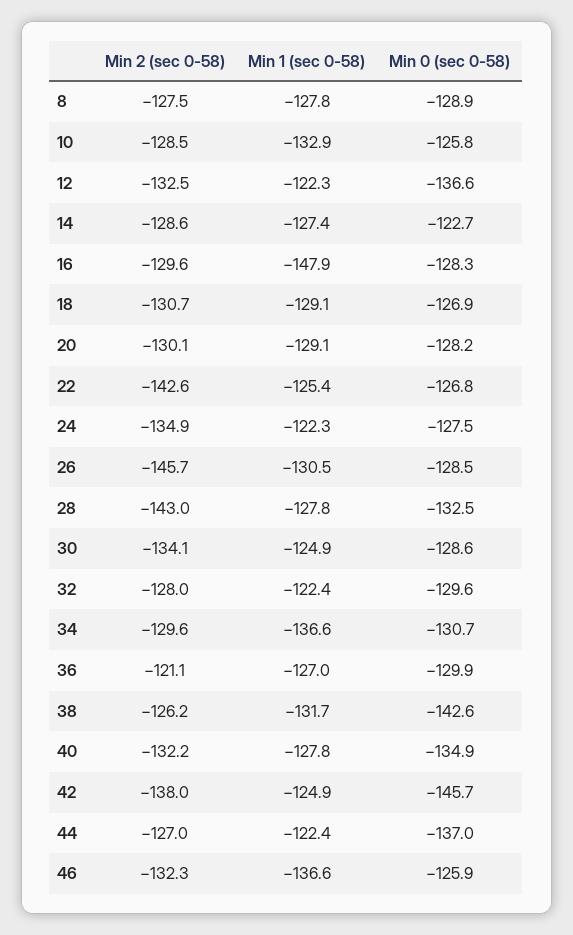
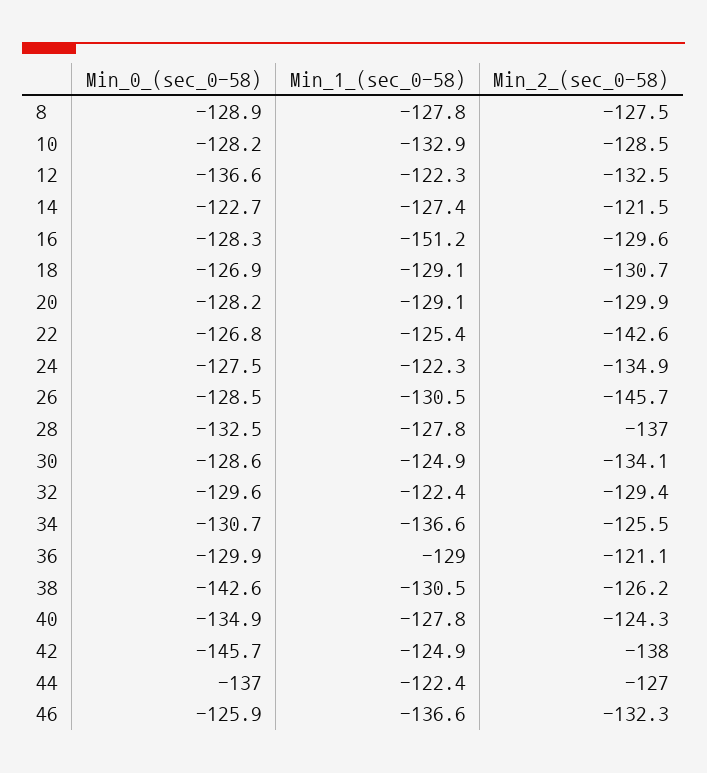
  {
    "Min 2 (sec 0-58)": {
      "8": -127.5,
      "10": -128.5,
      "12": -132.5,
-     "14": -128.6,
+     "14": -121.5,
      "16": -129.6,
      "18": -130.7,
-     "20": -130.1,
+     "20": -129.9,
      "22": -142.6,
      "24": -134.9,
      "26": -145.7,
-     "28": -143,
+     "28": -137,
      "30": -134.1,
-     "32": -128,
+     "32": -129.4,
-     "34": -129.6,
+     "34": -125.5,
      "36": -121.1,
      "38": -126.2,
-     "40": -132.2,
+     "40": -124.3,
      "42": -138,
      "44": -127,
      "46": -132.3
    },
    "Min 1 (sec 0-58)": {
      "8": -127.8,
      "10": -132.9,
      "12": -122.3,
      "14": -127.4,
-     "16": -147.9,
+     "16": -151.2,
      "18": -129.1,
      "20": -129.1,
      "22": -125.4,
      "24": -122.3,
      "26": -130.5,
      "28": -127.8,
      "30": -124.9,
      "32": -122.4,
      "34": -136.6,
-     "36": -127,
+     "36": -129,
-     "38": -131.7,
+     "38": -130.5,
      "40": -127.8,
      "42": -124.9,
      "44": -122.4,
      "46": -136.6
    },
    "Min 0 (sec 0-58)": {
      "8": -128.9,
-     "10": -125.8,
+     "10": -128.2,
      "12": -136.6,
      "14": -122.7,
      "16": -128.3,
      "18": -126.9,
      "20": -128.2,
      "22": -126.8,
      "24": -127.5,
      "26": -128.5,
      "28": -132.5,
      "30": -128.6,
      "32": -129.6,
      "34": -130.7,
      "36": -129.9,
      "38": -142.6,
      "40": -134.9,
      "42": -145.7,
      "44": -137,
      "46": -125.9
    }
  }

